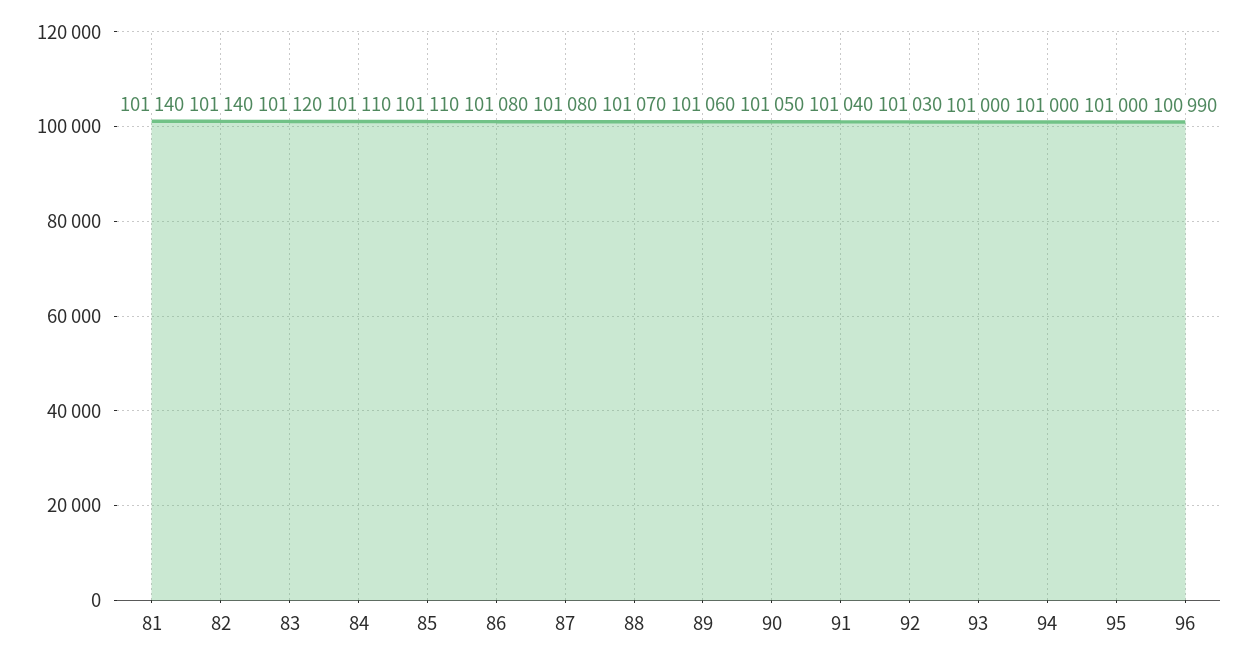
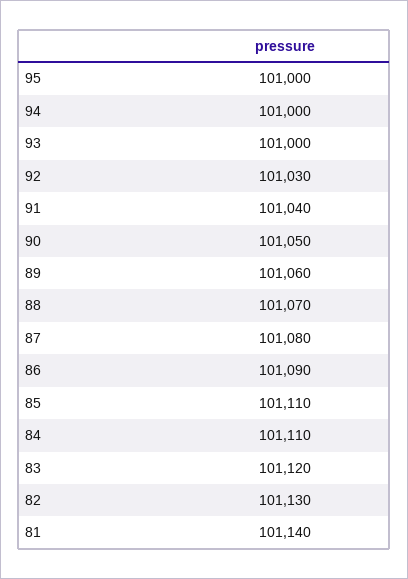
  {
    "81": 101140,
-   "82": 101140,
+   "82": 101130,
    "83": 101120,
    "84": 101110,
    "85": 101110,
-   "86": 101080,
+   "86": 101090,
    "87": 101080,
    "88": 101070,
    "89": 101060,
    "90": 101050,
    "91": 101040,
    "92": 101030,
    "93": 101000,
    "94": 101000,
-   "95": 101000,
+   "95": 101000
-   "96": 100990
  }

